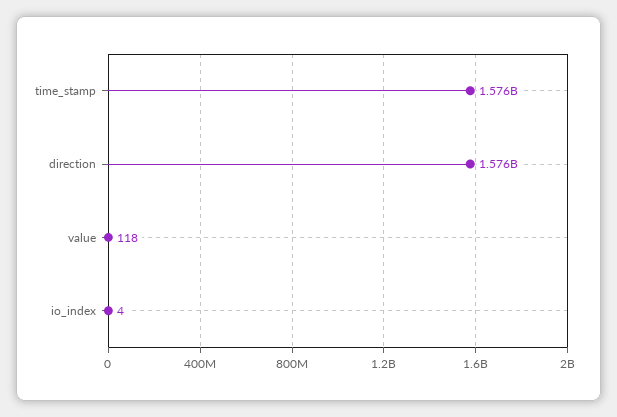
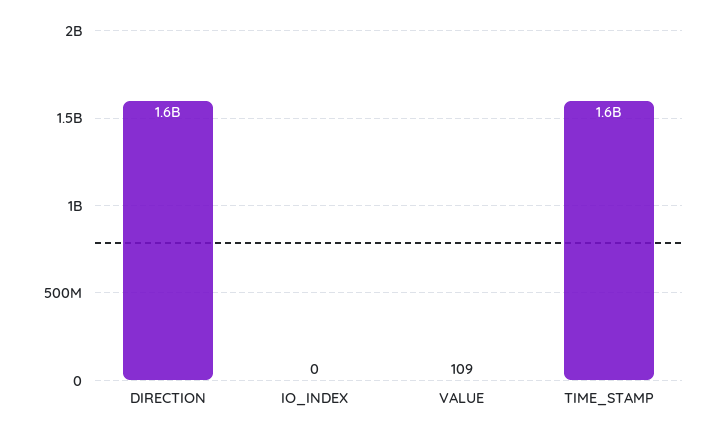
  {
    "time_stamp": 1576000000,
    "direction": 1576000000,
-   "value": 118,
+   "value": 109,
-   "io_index": 4
+   "io_index": 0
  }

